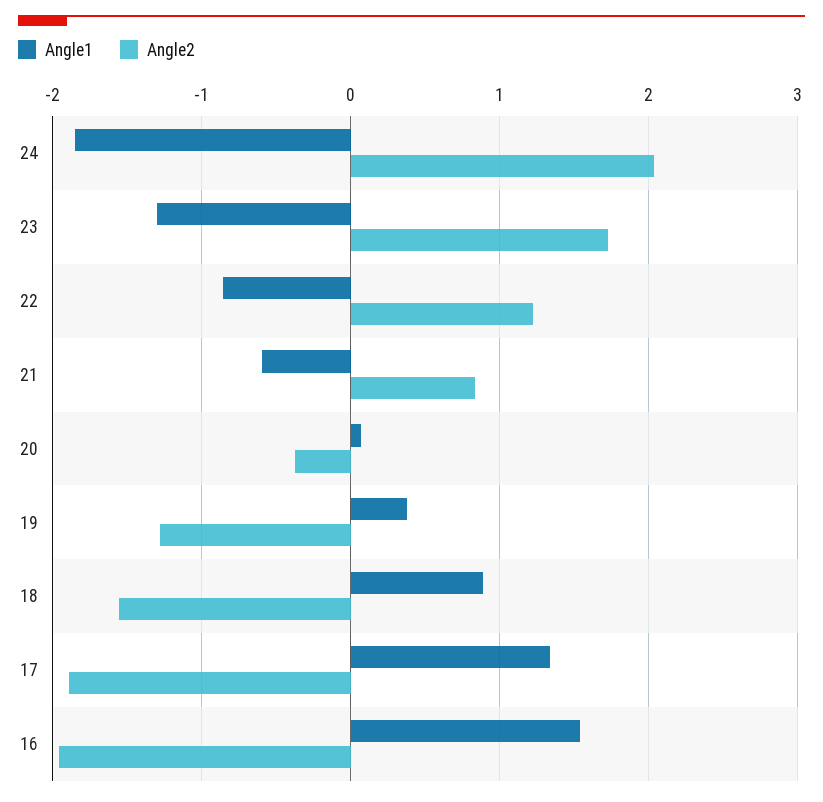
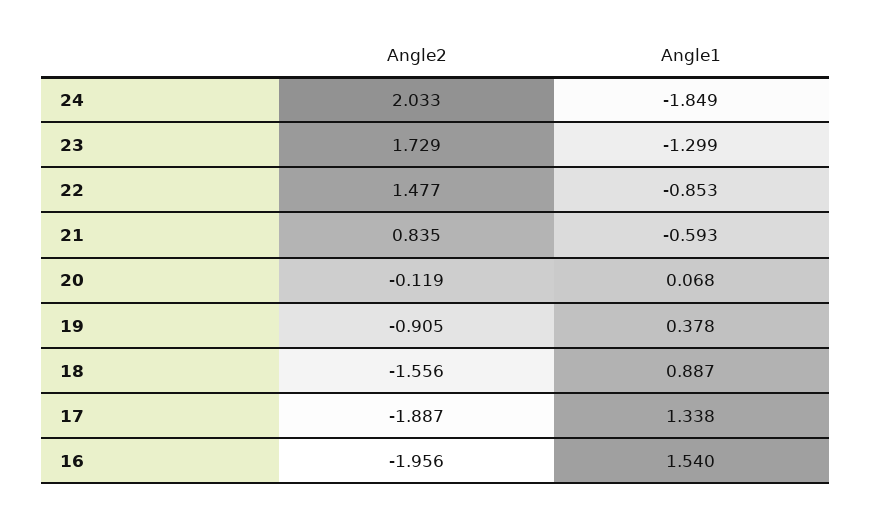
  {
    "Angle1": {
      "24": -1.849,
      "23": -1.299,
      "22": -0.853,
      "21": -0.593,
      "20": 0.068,
      "19": 0.378,
      "18": 0.887,
      "17": 1.338,
      "16": 1.54
    },
    "Angle2": {
      "24": 2.033,
      "23": 1.729,
-     "22": 1.2,
+     "22": 1.477,
      "21": 0.835,
-     "20": -0.4,
+     "20": -0.119,
-     "19": -1.3,
+     "19": -0.905,
      "18": -1.556,
      "17": -1.887,
      "16": -1.956
    }
  }

